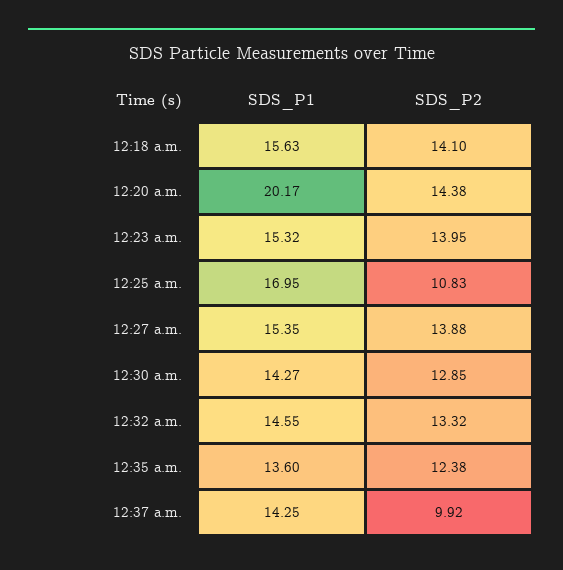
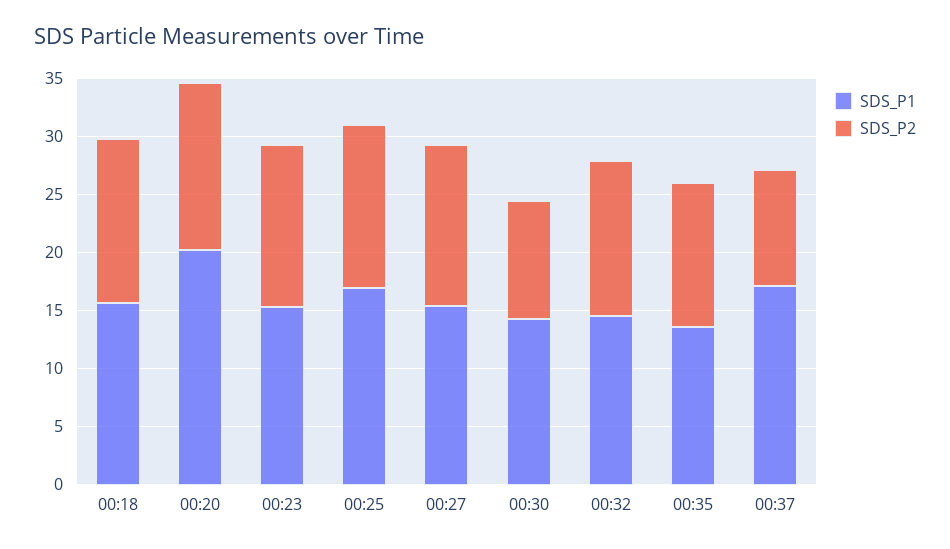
  {
    "SDS_P1": {
      "12:18 a.m.": 15.63,
      "12:20 a.m.": 20.17,
      "12:23 a.m.": 15.32,
      "12:25 a.m.": 16.95,
      "12:27 a.m.": 15.35,
      "12:30 a.m.": 14.27,
      "12:32 a.m.": 14.55,
      "12:35 a.m.": 13.6,
-     "12:37 a.m.": 14.25
+     "12:37 a.m.": 17
    },
    "SDS_P2": {
      "12:18 a.m.": 14.1,
      "12:20 a.m.": 14.38,
      "12:23 a.m.": 13.95,
-     "12:25 a.m.": 10.83,
+     "12:25 a.m.": 14,
      "12:27 a.m.": 13.88,
-     "12:30 a.m.": 12.85,
+     "12:30 a.m.": 10,
      "12:32 a.m.": 13.32,
      "12:35 a.m.": 12.38,
      "12:37 a.m.": 9.92
    }
  }

